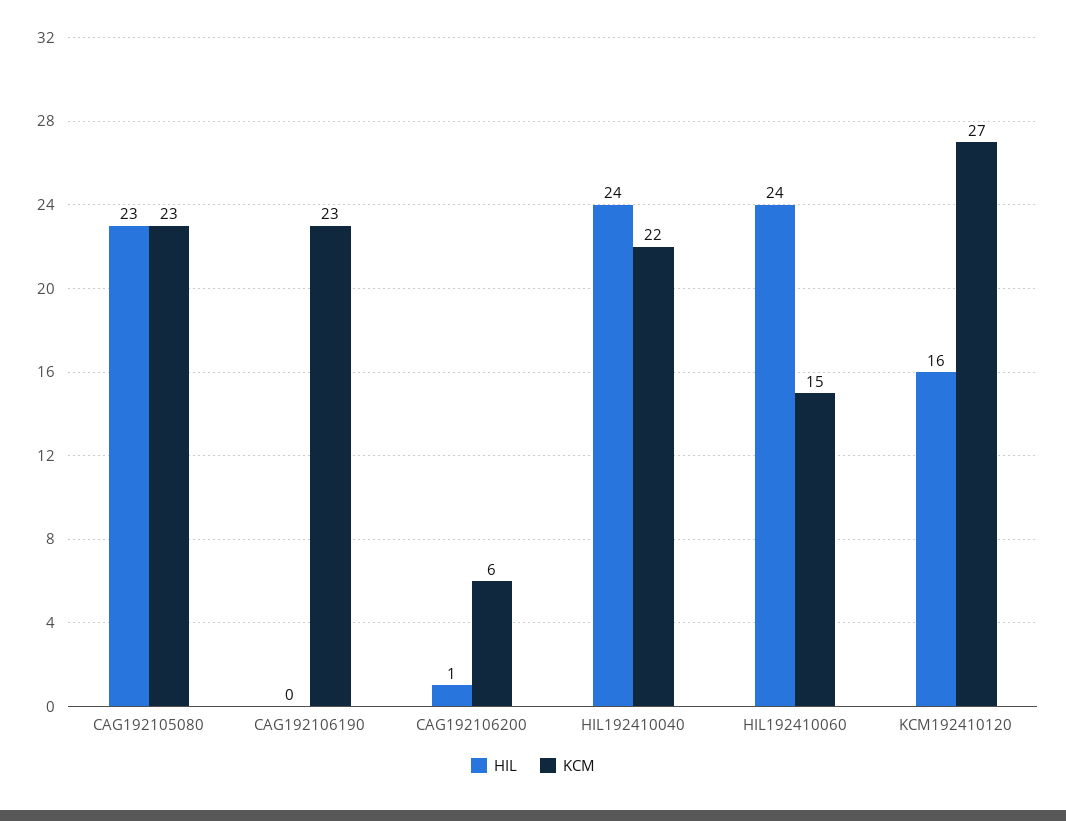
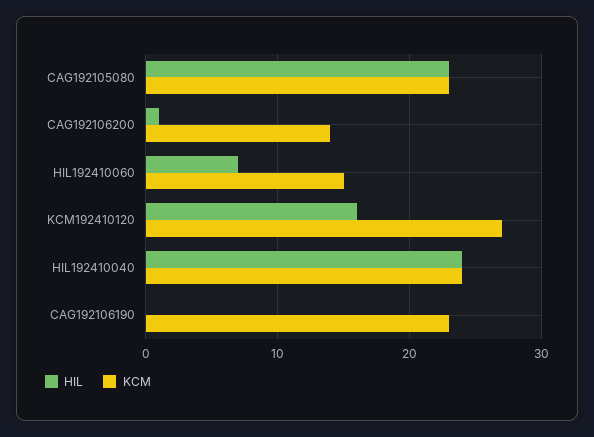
  {
    "HIL": {
      "CAG192105080": 23,
      "CAG192106190": 0,
      "CAG192106200": 1,
      "HIL192410040": 24,
-     "HIL192410060": 24,
+     "HIL192410060": 7,
      "KCM192410120": 16
    },
    "KCM": {
      "CAG192105080": 23,
      "CAG192106190": 23,
-     "CAG192106200": 6,
+     "CAG192106200": 14,
-     "HIL192410040": 22,
+     "HIL192410040": 24,
      "HIL192410060": 15,
      "KCM192410120": 27
    }
  }

